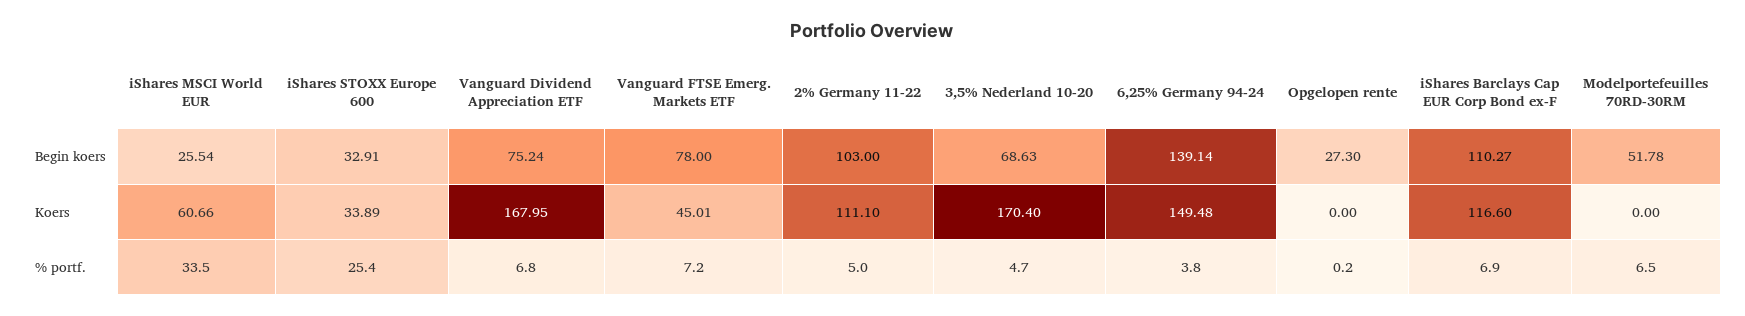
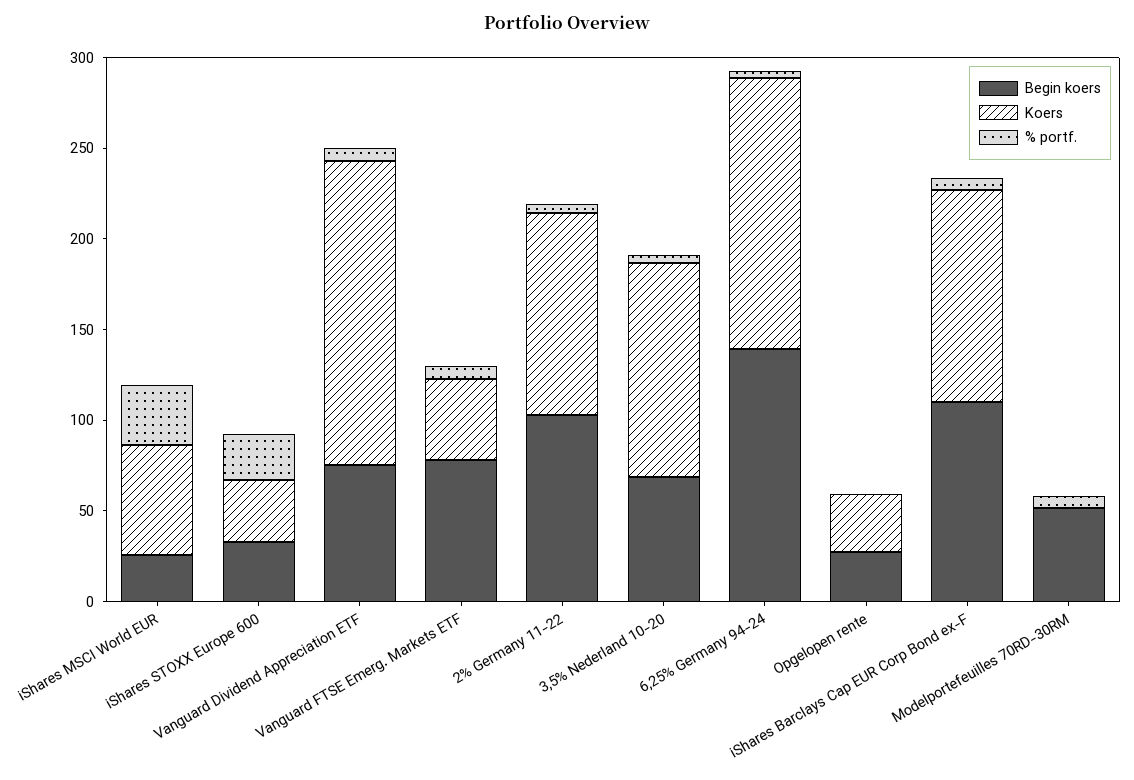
  {
    "Begin koers": {
      "iShares MSCI World EUR": 25.54,
      "iShares STOXX Europe 600": 32.91,
      "Vanguard Dividend Appreciation ETF": 75.24,
      "Vanguard FTSE Emerg. Markets ETF": 78,
      "2% Germany 11-22": 103,
      "3,5% Nederland 10-20": 68.63,
      "6,25% Germany 94-24": 139.14,
      "Opgelopen rente": 27.3,
      "iShares Barclays Cap EUR Corp Bond ex-F": 110.27,
      "Modelportefeuilles 70RD-30RM": 51.78
    },
    "Koers": {
      "iShares MSCI World EUR": 60.66,
      "iShares STOXX Europe 600": 33.89,
      "Vanguard Dividend Appreciation ETF": 167.95,
      "Vanguard FTSE Emerg. Markets ETF": 45.01,
      "2% Germany 11-22": 111.1,
-     "3,5% Nederland 10-20": 170.4,
+     "3,5% Nederland 10-20": 120,
      "6,25% Germany 94-24": 149.48,
-     "Opgelopen rente": 0,
+     "Opgelopen rente": 30,
      "iShares Barclays Cap EUR Corp Bond ex-F": 116.6,
      "Modelportefeuilles 70RD-30RM": 0
    },
    "% portf.": {
      "iShares MSCI World EUR": 33.5,
      "iShares STOXX Europe 600": 25.4,
      "Vanguard Dividend Appreciation ETF": 6.8,
      "Vanguard FTSE Emerg. Markets ETF": 7.2,
      "2% Germany 11-22": 5,
      "3,5% Nederland 10-20": 4.7,
      "6,25% Germany 94-24": 3.8,
      "Opgelopen rente": 0.2,
      "iShares Barclays Cap EUR Corp Bond ex-F": 6.9,
      "Modelportefeuilles 70RD-30RM": 6.5
    }
  }

